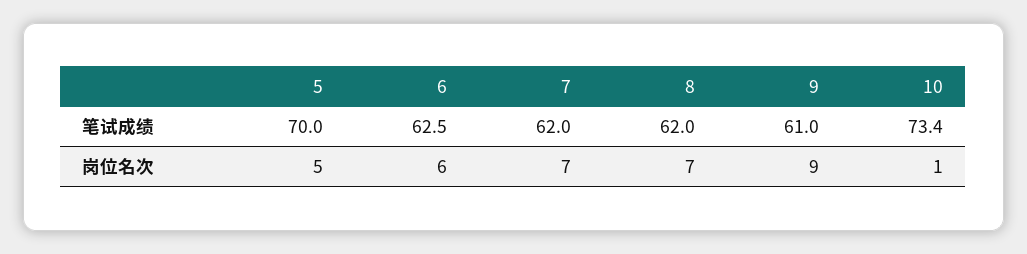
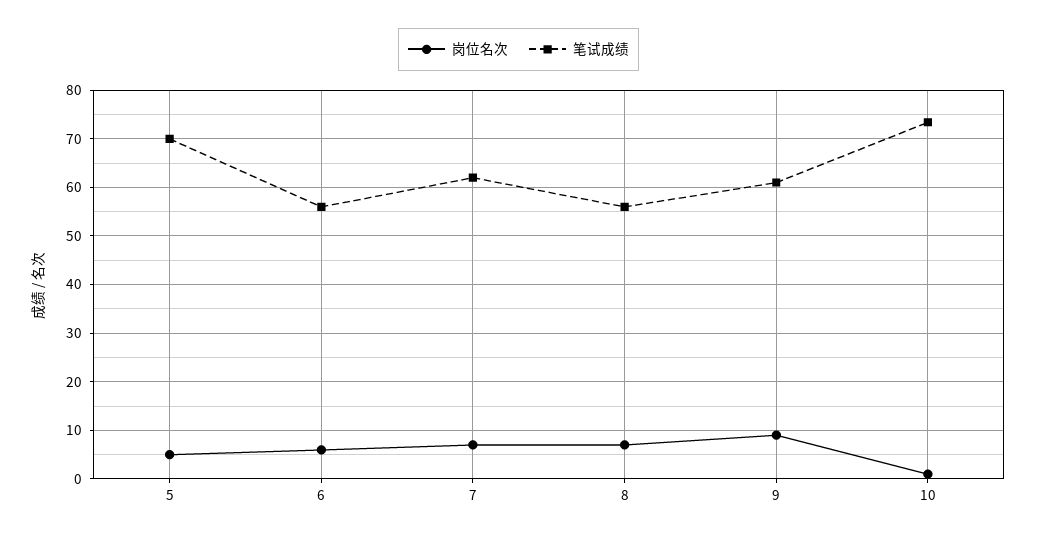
  {
    "笔试成绩": {
      "5": 70,
-     "6": 62.5,
+     "6": 56,
      "7": 62,
-     "8": 62,
+     "8": 56,
      "9": 61,
      "10": 73.4
    },
    "岗位名次": {
      "5": 5,
      "6": 6,
      "7": 7,
      "8": 7,
      "9": 9,
      "10": 1
    }
  }

